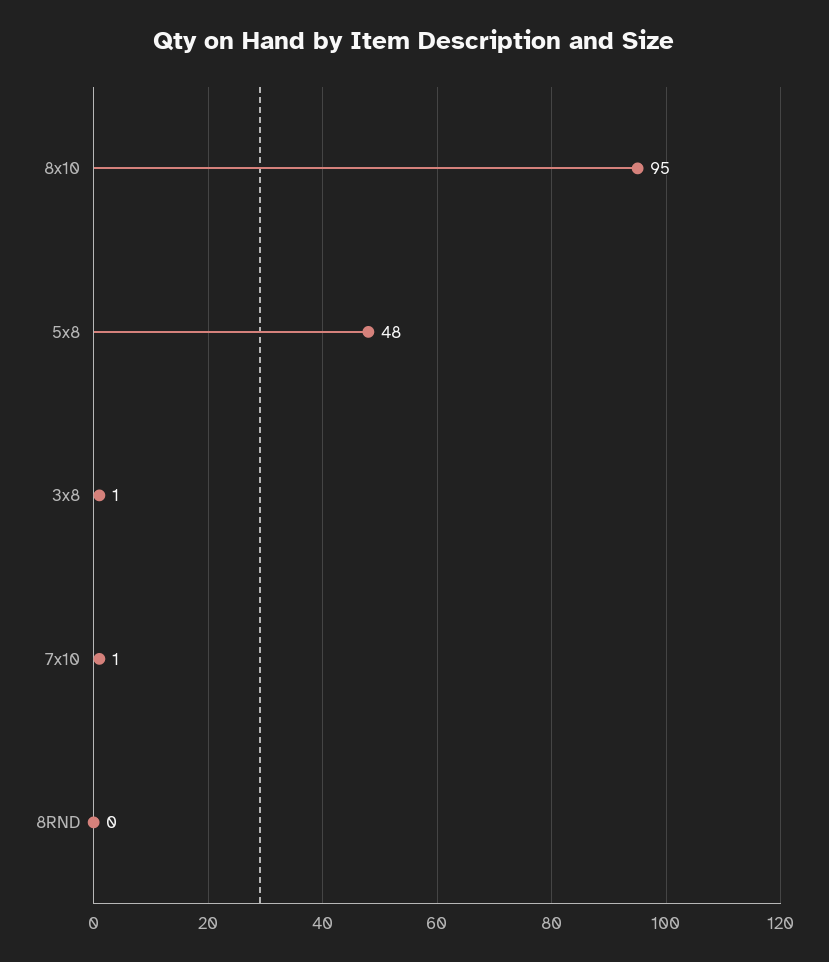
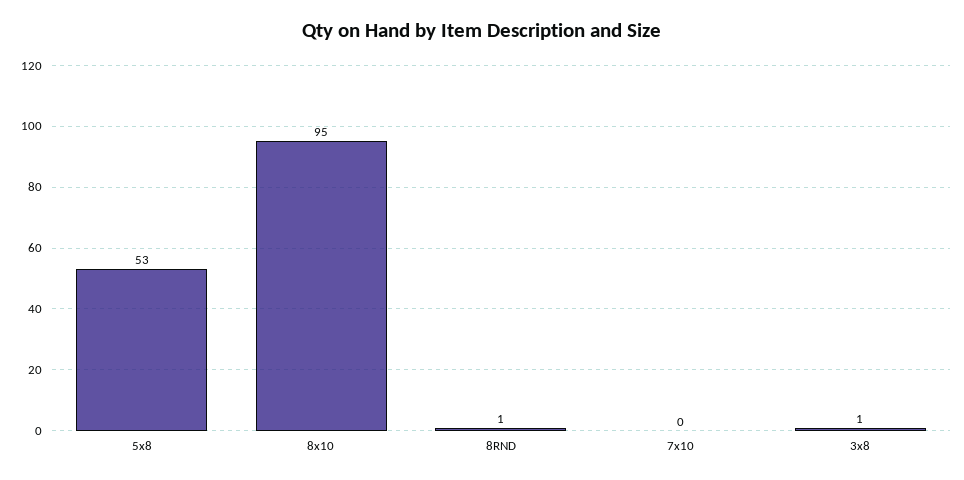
  {
    "8x10": 95,
-   "5x8": 48,
+   "5x8": 53,
    "3x8": 1,
-   "7x10": 1,
+   "7x10": 0,
-   "8RND": 0
+   "8RND": 1
  }

